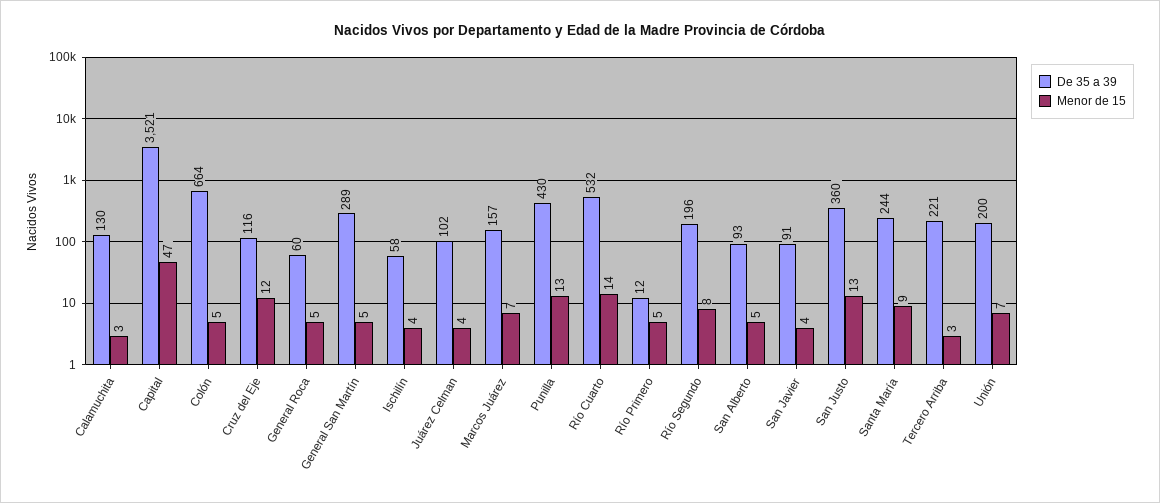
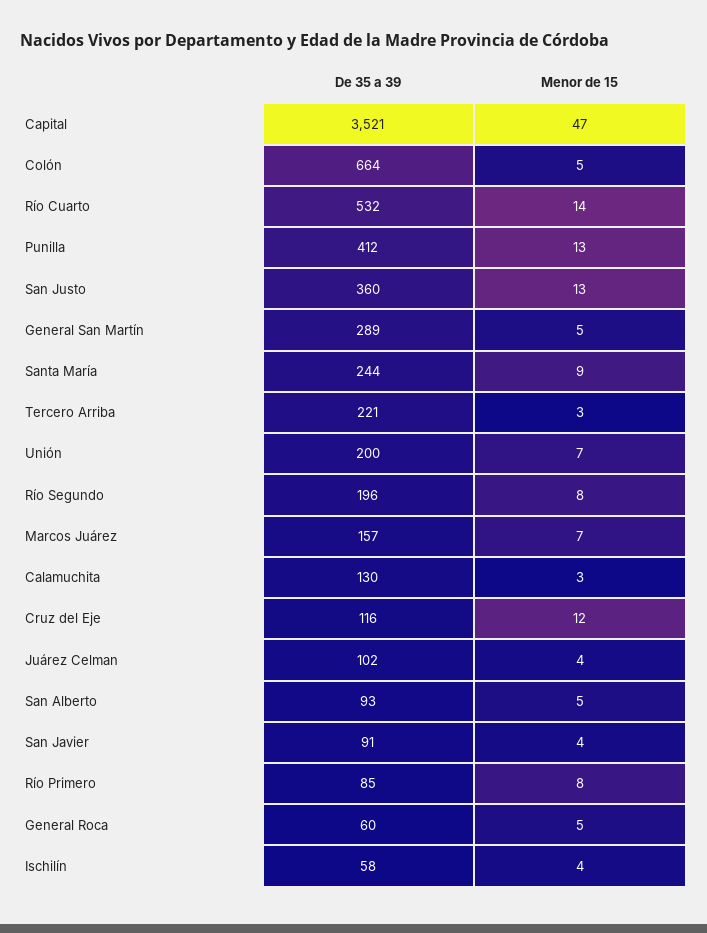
  {
    "De 35 a 39": {
      "Calamuchita": 130,
      "Capital": 3521,
      "Colón": 664,
      "Cruz del Eje": 116,
      "General Roca": 60,
      "General San Martín": 289,
      "Ischilín": 58,
      "Juárez Celman": 102,
      "Marcos Juárez": 157,
-     "Punilla": 430,
+     "Punilla": 412,
      "Río Cuarto": 532,
-     "Río Primero": 12,
+     "Río Primero": 85,
      "Río Segundo": 196,
      "San Alberto": 93,
      "San Javier": 91,
      "San Justo": 360,
      "Santa María": 244,
      "Tercero Arriba": 221,
      "Unión": 200
    },
    "Menor de 15": {
      "Calamuchita": 3,
      "Capital": 47,
      "Colón": 5,
      "Cruz del Eje": 12,
      "General Roca": 5,
      "General San Martín": 5,
      "Ischilín": 4,
      "Juárez Celman": 4,
      "Marcos Juárez": 7,
      "Punilla": 13,
      "Río Cuarto": 14,
-     "Río Primero": 5,
+     "Río Primero": 8,
      "Río Segundo": 8,
      "San Alberto": 5,
      "San Javier": 4,
      "San Justo": 13,
      "Santa María": 9,
      "Tercero Arriba": 3,
      "Unión": 7
    }
  }

